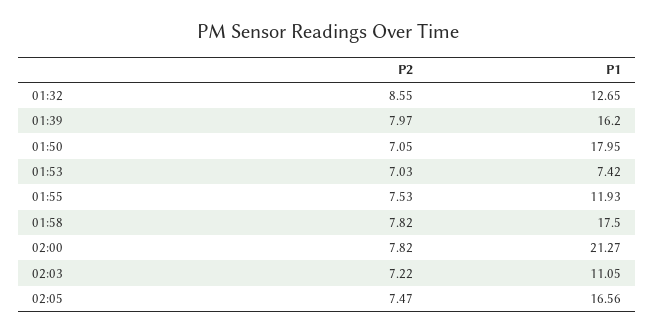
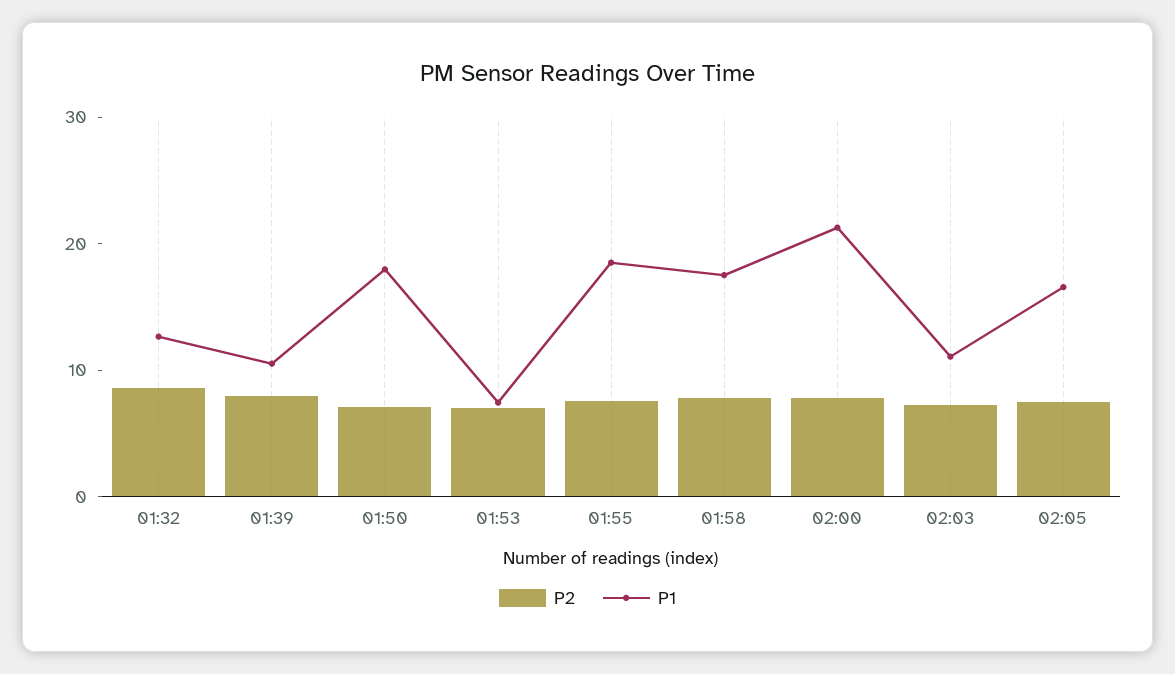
  {
    "P2": {
      "01:32": 8.55,
      "01:39": 7.97,
      "01:50": 7.05,
      "01:53": 7.03,
      "01:55": 7.53,
      "01:58": 7.82,
      "02:00": 7.82,
      "02:03": 7.22,
      "02:05": 7.47
    },
    "P1": {
      "01:32": 12.65,
-     "01:39": 16.2,
+     "01:39": 10,
      "01:50": 17.95,
      "01:53": 7.42,
-     "01:55": 11.93,
+     "01:55": 18,
      "01:58": 17.5,
      "02:00": 21.27,
      "02:03": 11.05,
      "02:05": 16.56
    }
  }

